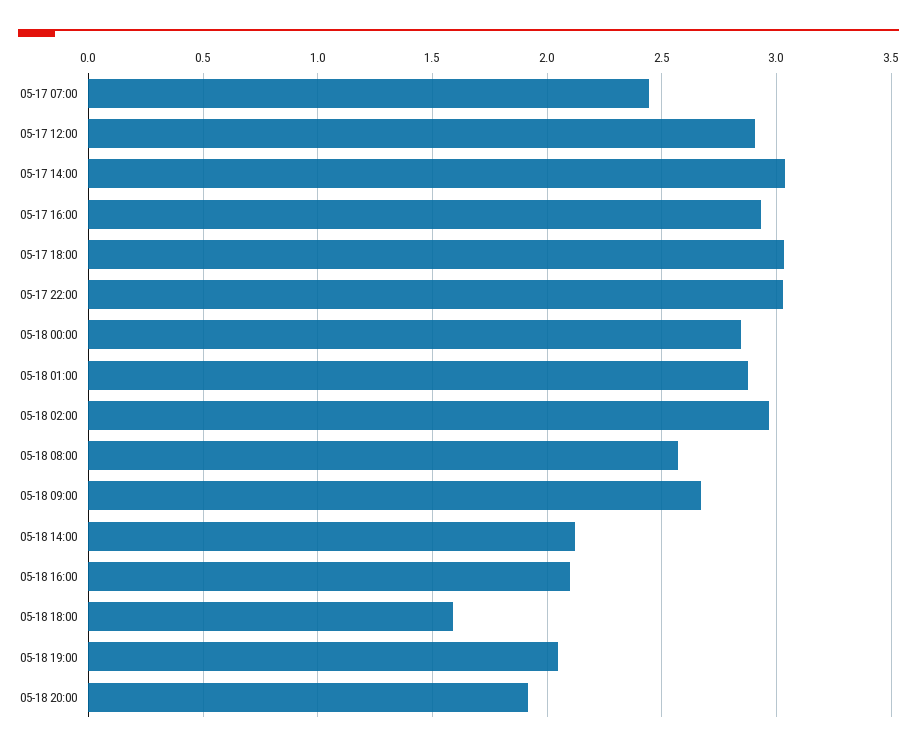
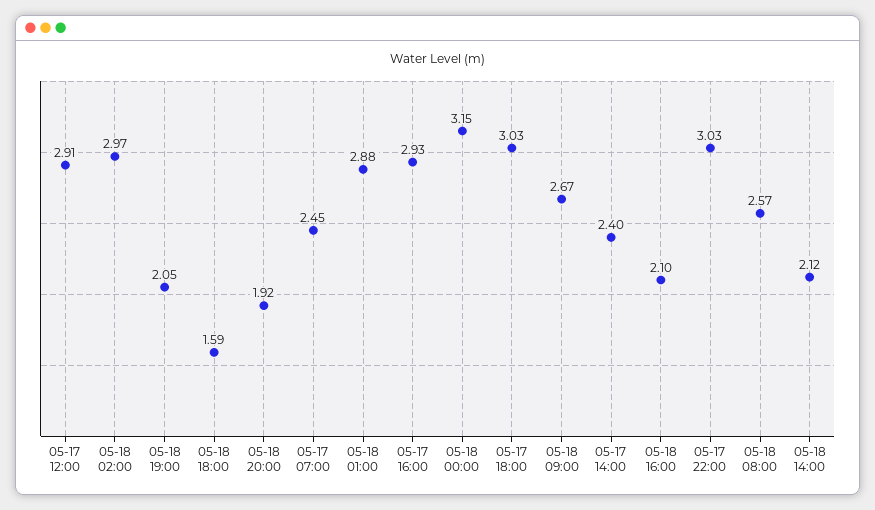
  {
    "05-17 07:00": 2.45,
    "05-17 12:00": 2.91,
-   "05-17 14:00": 3.05,
+   "05-17 14:00": 2.4,
    "05-17 16:00": 2.93,
    "05-17 18:00": 3.03,
    "05-17 22:00": 3.03,
-   "05-18 00:00": 2.85,
+   "05-18 00:00": 3.15,
    "05-18 01:00": 2.88,
    "05-18 02:00": 2.97,
    "05-18 08:00": 2.57,
    "05-18 09:00": 2.67,
    "05-18 14:00": 2.12,
    "05-18 16:00": 2.1,
    "05-18 18:00": 1.59,
    "05-18 19:00": 2.05,
    "05-18 20:00": 1.92
  }

